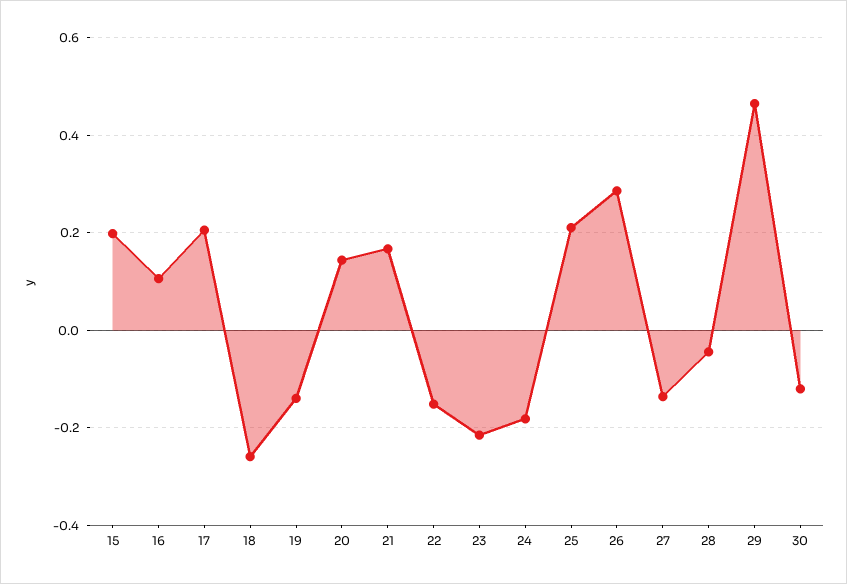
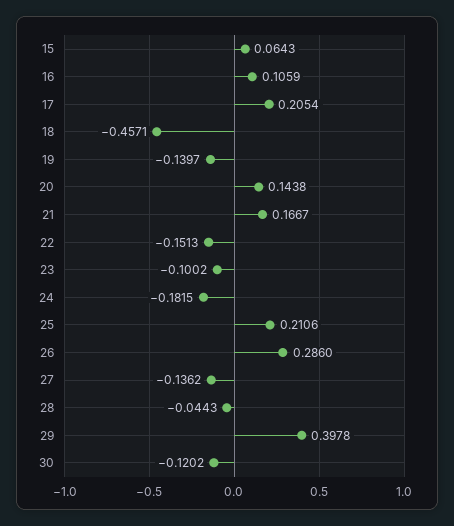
  {
-   "15": 0.2,
+   "15": 0.0643,
    "16": 0.1059,
    "17": 0.2054,
-   "18": -0.26,
+   "18": -0.4571,
    "19": -0.1397,
    "20": 0.1438,
    "21": 0.1667,
    "22": -0.1513,
-   "23": -0.22,
+   "23": -0.1002,
    "24": -0.1815,
    "25": 0.2106,
    "26": 0.286,
    "27": -0.1362,
    "28": -0.0443,
-   "29": 0.46,
+   "29": 0.3978,
    "30": -0.1202
  }

